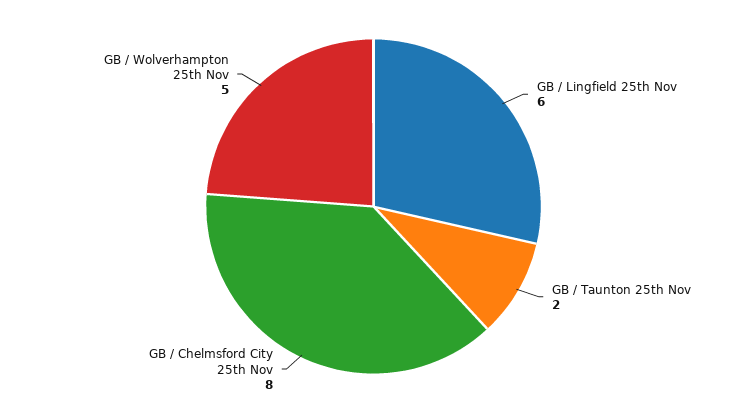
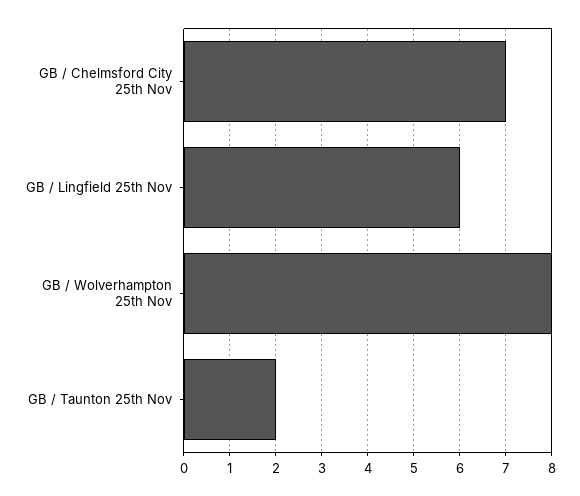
  {
    "GB / Lingfield 25th Nov": 6,
    "GB / Taunton 25th Nov": 2,
-   "GB / Chelmsford City 25th Nov": 8,
+   "GB / Chelmsford City 25th Nov": 7,
-   "GB / Wolverhampton 25th Nov": 5
+   "GB / Wolverhampton 25th Nov": 8
  }

